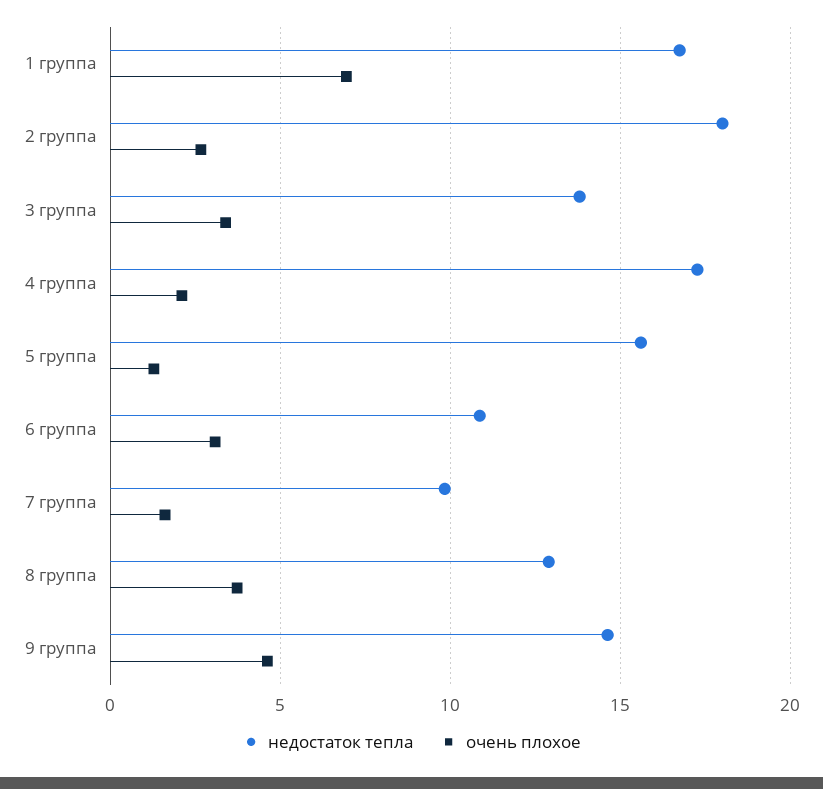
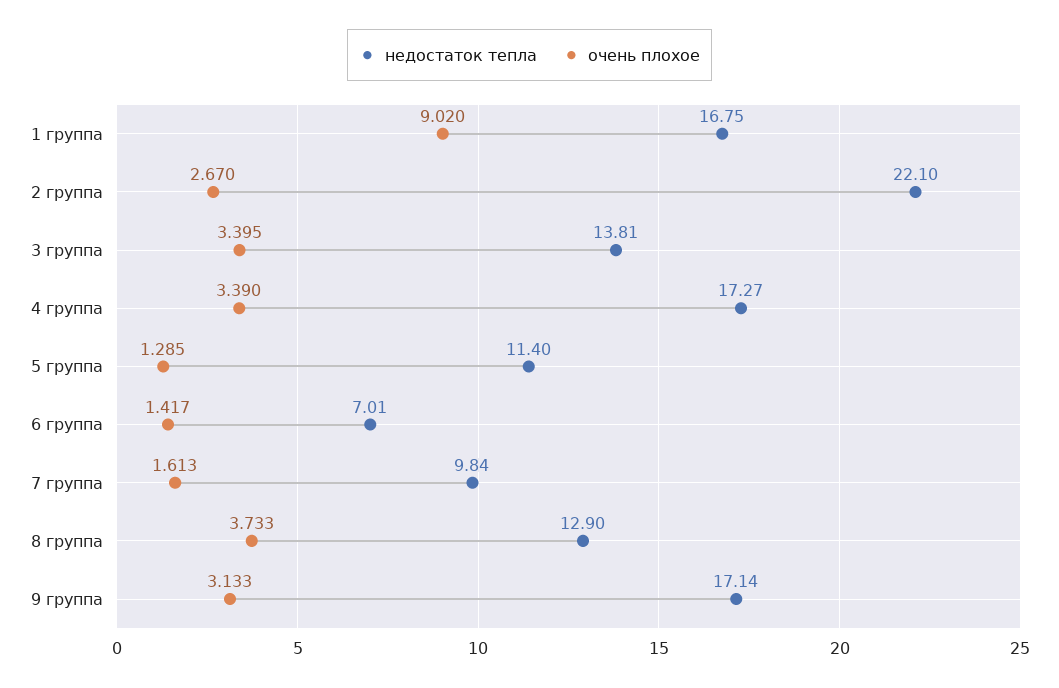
  {
    "недостаток тепла": {
      "1 группа": 16.75,
-     "2 группа": 18,
+     "2 группа": 22.1,
      "3 группа": 13.81,
      "4 группа": 17.27,
-     "5 группа": 15.5,
+     "5 группа": 11.4,
-     "6 группа": 11,
+     "6 группа": 7.01,
      "7 группа": 9.84,
      "8 группа": 12.9,
-     "9 группа": 14.5
+     "9 группа": 17.14
    },
    "очень плохое": {
-     "1 группа": 7,
+     "1 группа": 9.02,
      "2 группа": 2.67,
      "3 группа": 3.395,
-     "4 группа": 2,
+     "4 группа": 3.39,
      "5 группа": 1.285,
-     "6 группа": 3,
+     "6 группа": 1.417,
      "7 группа": 1.613,
      "8 группа": 3.733,
-     "9 группа": 4.5
+     "9 группа": 3.133
    }
  }

